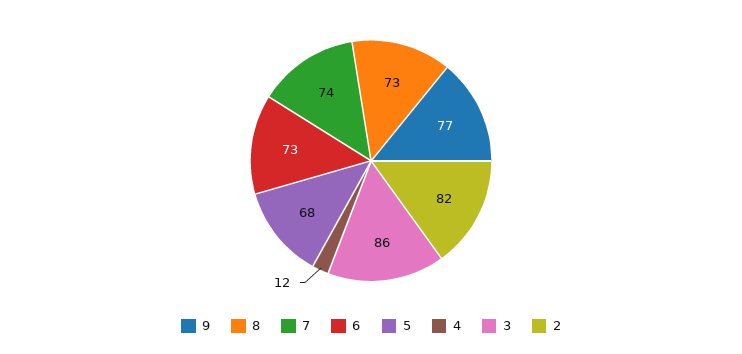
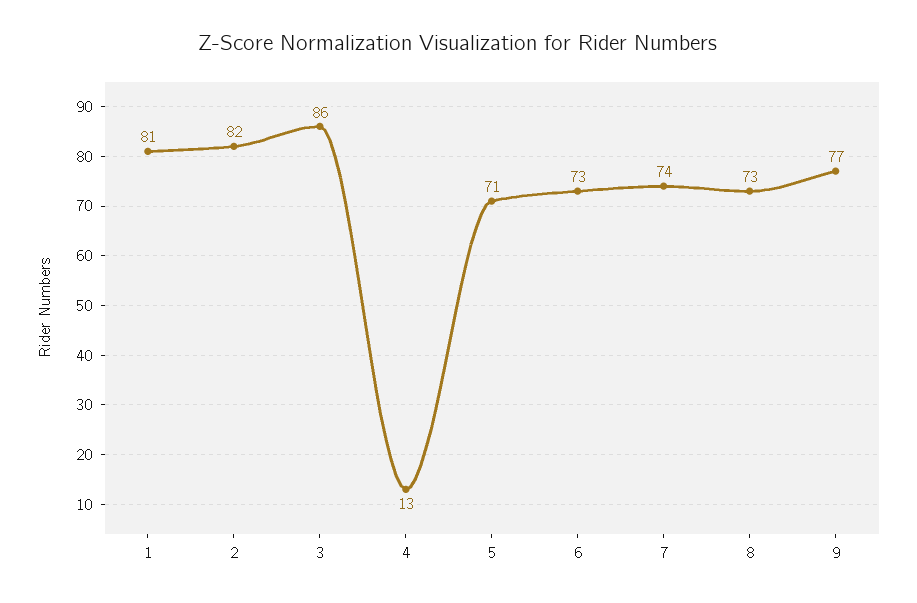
  {
    "9": 77,
    "8": 73,
    "7": 74,
    "6": 73,
-   "5": 68,
+   "5": 71,
-   "4": 12,
+   "4": 13,
    "3": 86,
-   "2": 82
+   "2": 82,
+   "1": 81
  }

